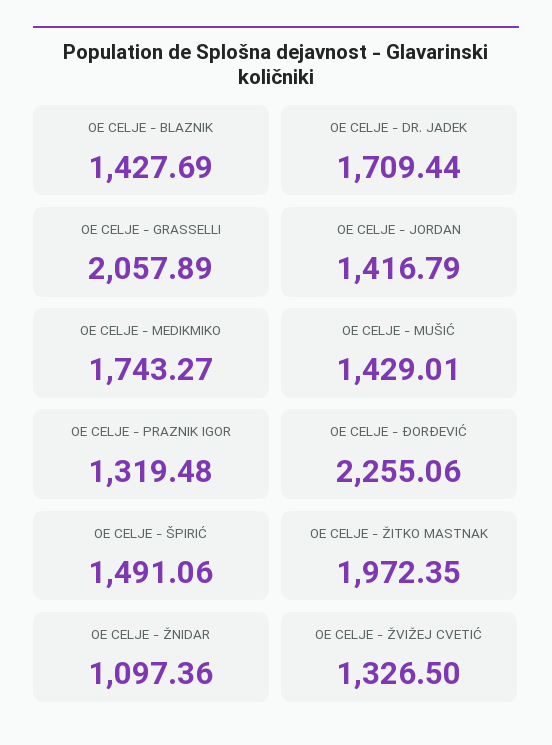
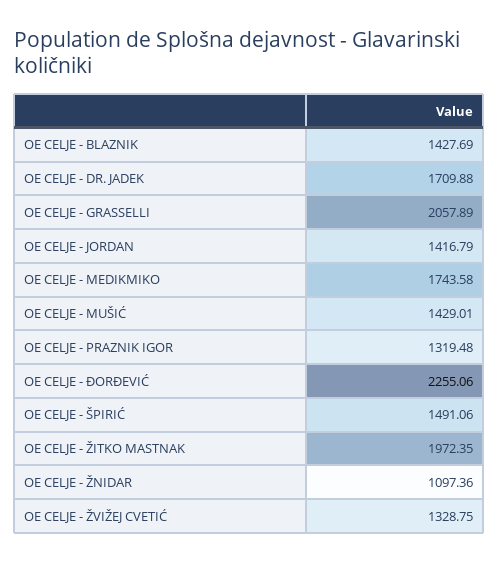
  {
    "OE CELJE - BLAZNIK": 1427.69,
-   "OE CELJE - DR. JADEK": 1709.44,
+   "OE CELJE - DR. JADEK": 1709.88,
    "OE CELJE - GRASSELLI": 2057.89,
    "OE CELJE - JORDAN": 1416.79,
-   "OE CELJE - MEDIKMIKO": 1743.27,
+   "OE CELJE - MEDIKMIKO": 1743.58,
    "OE CELJE - MUŠIĆ": 1429.01,
    "OE CELJE - PRAZNIK IGOR": 1319.48,
    "OE CELJE - ĐORĐEVIĆ": 2255.06,
    "OE CELJE - ŠPIRIĆ": 1491.06,
    "OE CELJE - ŽITKO MASTNAK": 1972.35,
    "OE CELJE - ŽNIDAR": 1097.36,
-   "OE CELJE - ŽVIŽEJ CVETIĆ": 1326.5
+   "OE CELJE - ŽVIŽEJ CVETIĆ": 1328.75
  }

